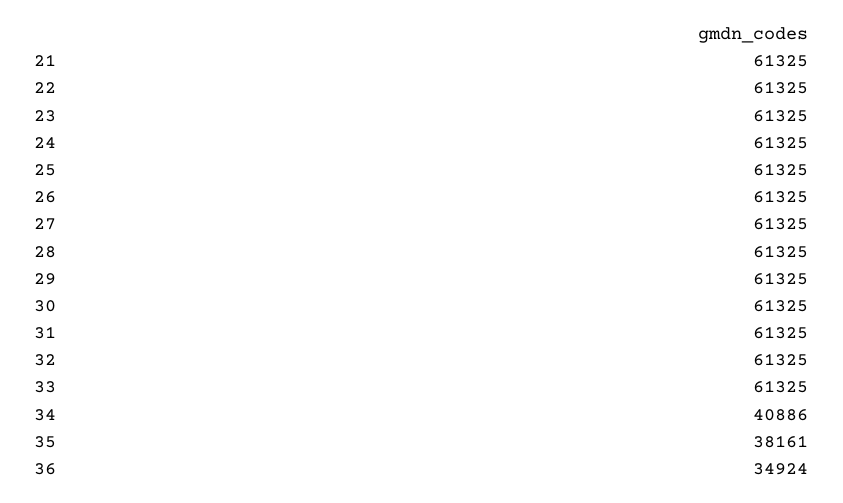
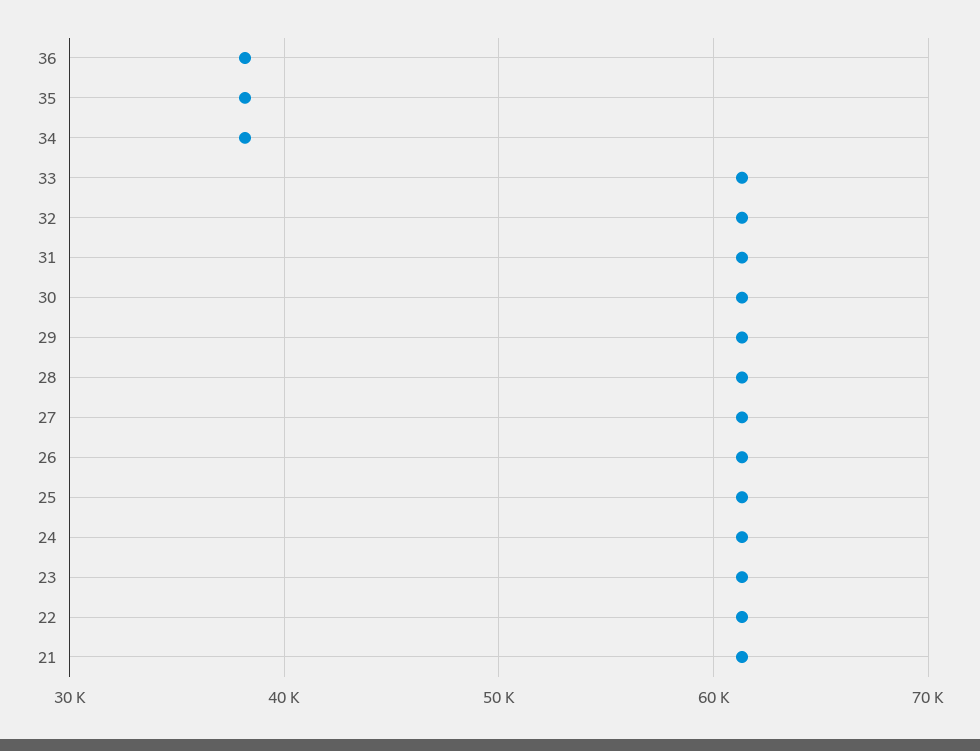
  {
    "21": 61325,
    "22": 61325,
    "23": 61325,
    "24": 61325,
    "25": 61325,
    "26": 61325,
    "27": 61325,
    "28": 61325,
    "29": 61325,
    "30": 61325,
    "31": 61325,
    "32": 61325,
    "33": 61325,
-   "34": 40886,
+   "34": 38000,
    "35": 38161,
-   "36": 34924
+   "36": 38000
  }

